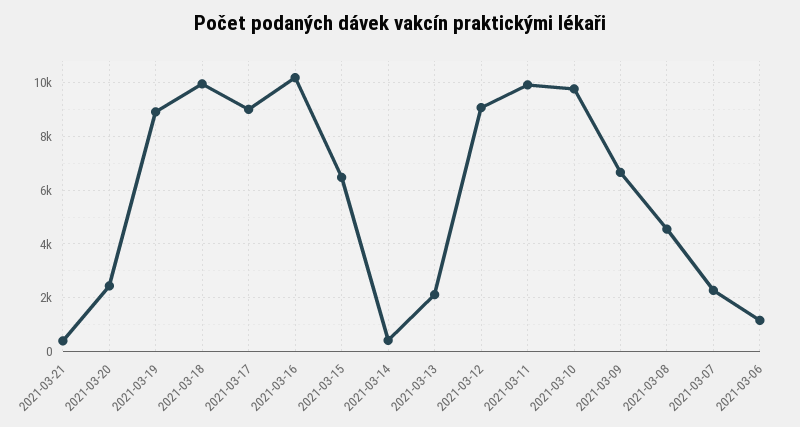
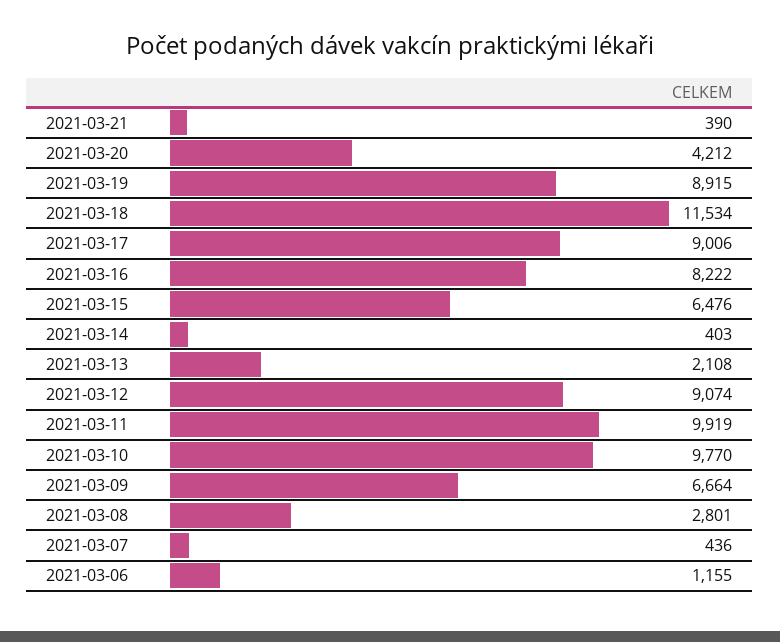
  {
    "2021-03-21": 390,
-   "2021-03-20": 2500,
+   "2021-03-20": 4212,
    "2021-03-19": 8915,
-   "2021-03-18": 10000,
+   "2021-03-18": 11534,
    "2021-03-17": 9006,
-   "2021-03-16": 10250,
+   "2021-03-16": 8222,
    "2021-03-15": 6476,
    "2021-03-14": 403,
    "2021-03-13": 2108,
    "2021-03-12": 9074,
    "2021-03-11": 9919,
    "2021-03-10": 9770,
    "2021-03-09": 6664,
-   "2021-03-08": 4500,
+   "2021-03-08": 2801,
-   "2021-03-07": 2250,
+   "2021-03-07": 436,
    "2021-03-06": 1155
  }

